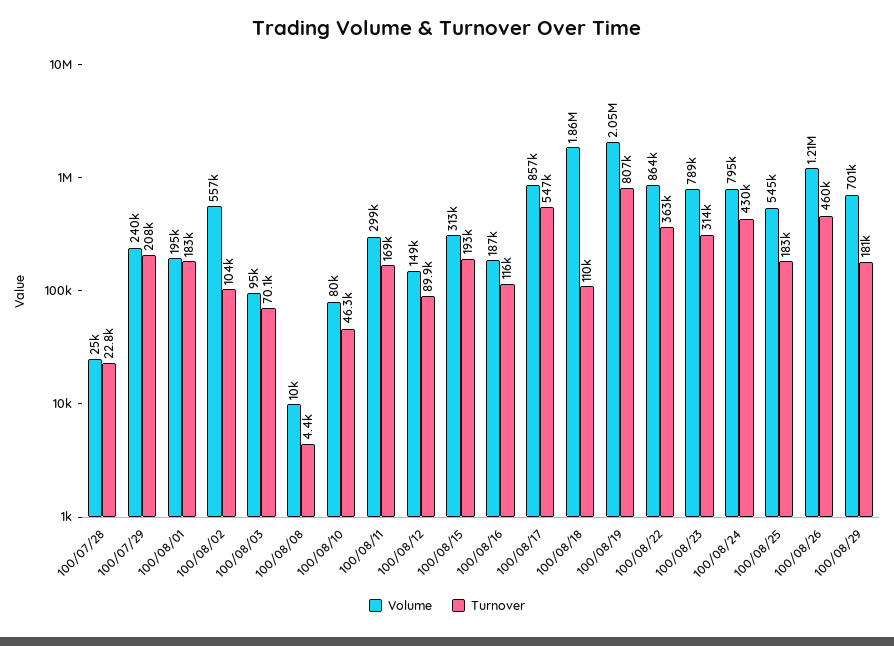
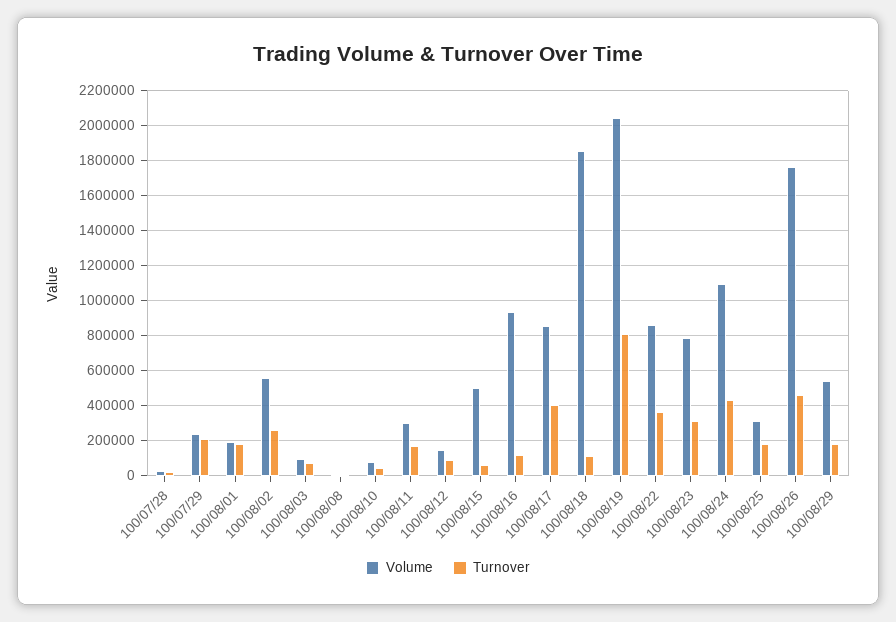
  {
    "Volume": {
      "100/07/28": 25000,
      "100/07/29": 240000,
      "100/08/01": 195000,
      "100/08/02": 557000,
      "100/08/03": 95000,
      "100/08/08": 10000,
      "100/08/10": 80000,
      "100/08/11": 299000,
      "100/08/12": 149000,
-     "100/08/15": 313000,
+     "100/08/15": 500000,
-     "100/08/16": 187000,
+     "100/08/16": 950000,
      "100/08/17": 857000,
      "100/08/18": 1860000,
      "100/08/19": 2050000,
      "100/08/22": 864000,
      "100/08/23": 789000,
-     "100/08/24": 795000,
+     "100/08/24": 1100000,
-     "100/08/25": 545000,
+     "100/08/25": 300000,
-     "100/08/26": 1210000,
+     "100/08/26": 1750000,
-     "100/08/29": 701000
+     "100/08/29": 550000
    },
    "Turnover": {
      "100/07/28": 22800,
      "100/07/29": 208000,
      "100/08/01": 183000,
-     "100/08/02": 104000,
+     "100/08/02": 250000,
      "100/08/03": 70100,
      "100/08/08": 4400,
      "100/08/10": 46300,
      "100/08/11": 169000,
      "100/08/12": 89900,
-     "100/08/15": 193000,
+     "100/08/15": 50000,
      "100/08/16": 116000,
-     "100/08/17": 547000,
+     "100/08/17": 400000,
      "100/08/18": 110000,
      "100/08/19": 807000,
      "100/08/22": 363000,
      "100/08/23": 314000,
      "100/08/24": 430000,
      "100/08/25": 183000,
      "100/08/26": 460000,
      "100/08/29": 181000
    }
  }

